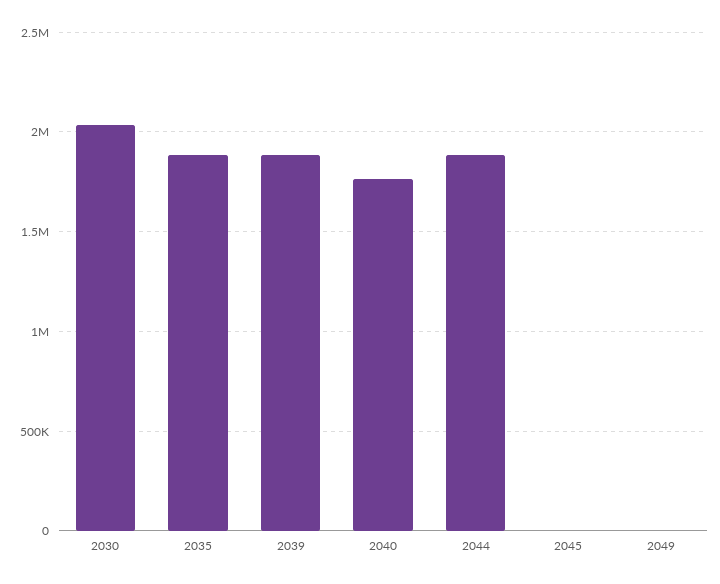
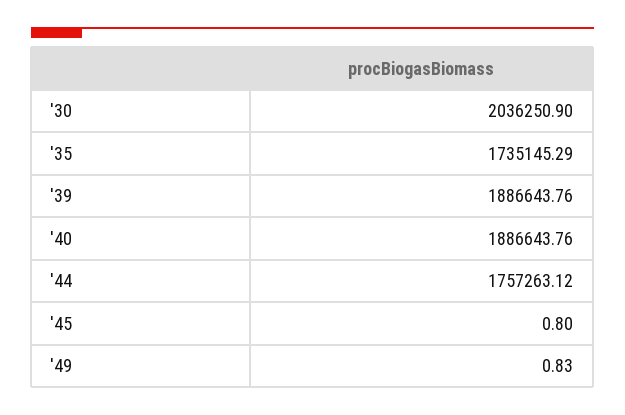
  {
    "2030": 2036250.9,
-   "2035": 1900000,
+   "2035": 1735145.29,
    "2039": 1886643.76,
-   "2040": 1750000,
+   "2040": 1886643.76,
-   "2044": 1900000,
+   "2044": 1757263.12,
    "2045": 0.8,
    "2049": 0.83
  }

